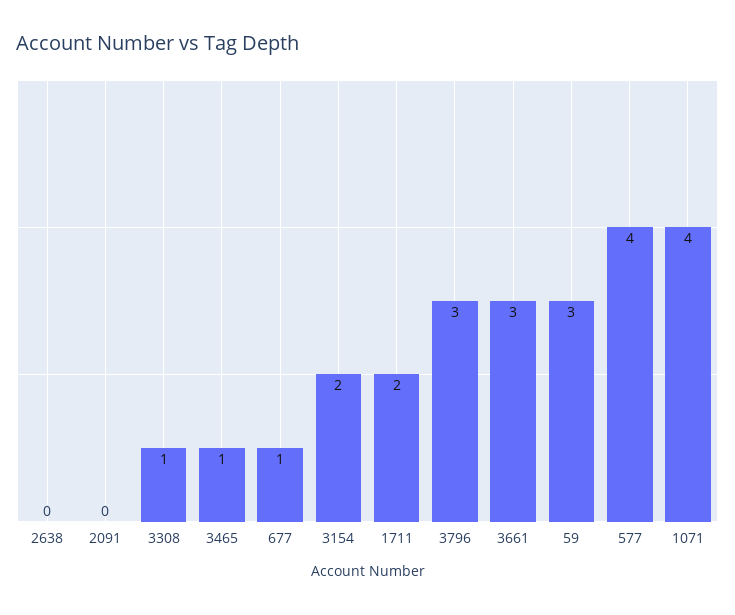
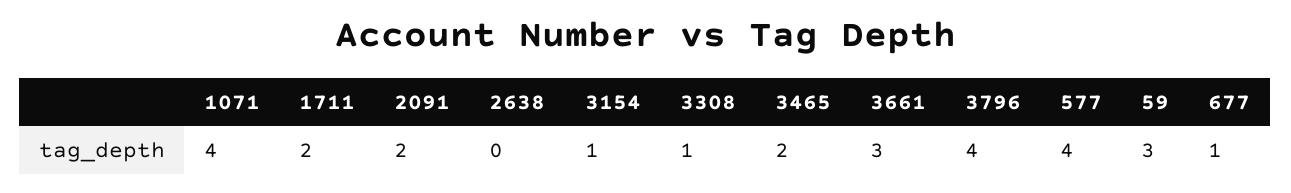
  {
    "2638": 0,
-   "2091": 0,
+   "2091": 2,
    "3308": 1,
-   "3465": 1,
+   "3465": 2,
    "677": 1,
-   "3154": 2,
+   "3154": 1,
    "1711": 2,
-   "3796": 3,
+   "3796": 4,
    "3661": 3,
    "59": 3,
    "577": 4,
    "1071": 4
  }

